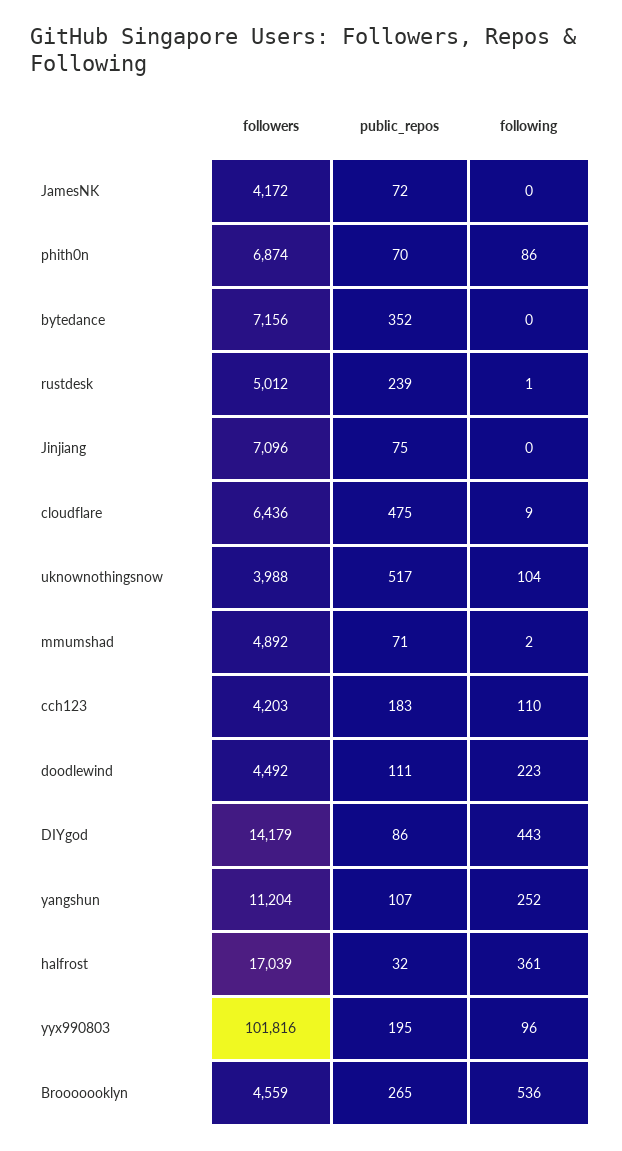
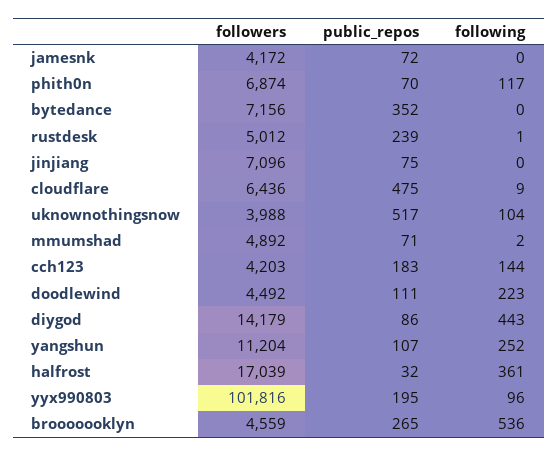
  {
    "followers": {
      "JamesNK": 4172,
      "phith0n": 6874,
      "bytedance": 7156,
      "rustdesk": 5012,
      "Jinjiang": 7096,
      "cloudflare": 6436,
      "uknownothingsnow": 3988,
      "mmumshad": 4892,
      "cch123": 4203,
      "doodlewind": 4492,
      "DIYgod": 14179,
      "yangshun": 11204,
      "halfrost": 17039,
      "yyx990803": 101816,
      "Brooooooklyn": 4559
    },
    "public_repos": {
      "JamesNK": 72,
      "phith0n": 70,
      "bytedance": 352,
      "rustdesk": 239,
      "Jinjiang": 75,
      "cloudflare": 475,
      "uknownothingsnow": 517,
      "mmumshad": 71,
      "cch123": 183,
      "doodlewind": 111,
      "DIYgod": 86,
      "yangshun": 107,
      "halfrost": 32,
      "yyx990803": 195,
      "Brooooooklyn": 265
    },
    "following": {
      "JamesNK": 0,
-     "phith0n": 86,
+     "phith0n": 117,
      "bytedance": 0,
      "rustdesk": 1,
      "Jinjiang": 0,
      "cloudflare": 9,
      "uknownothingsnow": 104,
      "mmumshad": 2,
-     "cch123": 110,
+     "cch123": 144,
      "doodlewind": 223,
      "DIYgod": 443,
      "yangshun": 252,
      "halfrost": 361,
      "yyx990803": 96,
      "Brooooooklyn": 536
    }
  }

